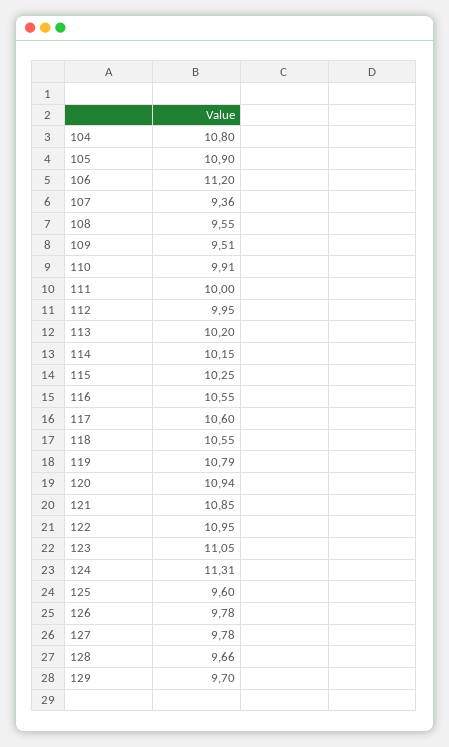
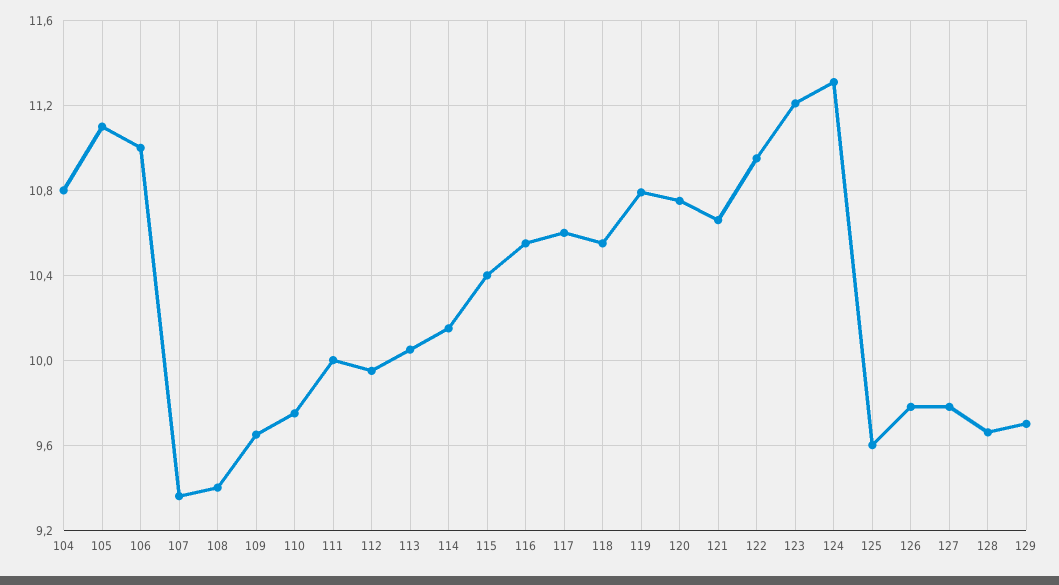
  {
    "104": 10.8,
-   "105": 10.9,
+   "105": 11.1,
-   "106": 11.2,
+   "106": 11,
    "107": 9.36,
-   "108": 9.55,
+   "108": 9.4,
-   "109": 9.51,
+   "109": 9.65,
-   "110": 9.91,
+   "110": 9.75,
    "111": 10,
    "112": 9.95,
-   "113": 10.2,
+   "113": 10.05,
    "114": 10.15,
-   "115": 10.25,
+   "115": 10.4,
    "116": 10.55,
    "117": 10.6,
    "118": 10.55,
    "119": 10.79,
-   "120": 10.94,
+   "120": 10.75,
-   "121": 10.85,
+   "121": 10.65,
    "122": 10.95,
-   "123": 11.05,
+   "123": 11.2,
    "124": 11.31,
    "125": 9.6,
    "126": 9.78,
    "127": 9.78,
    "128": 9.66,
    "129": 9.7
  }

